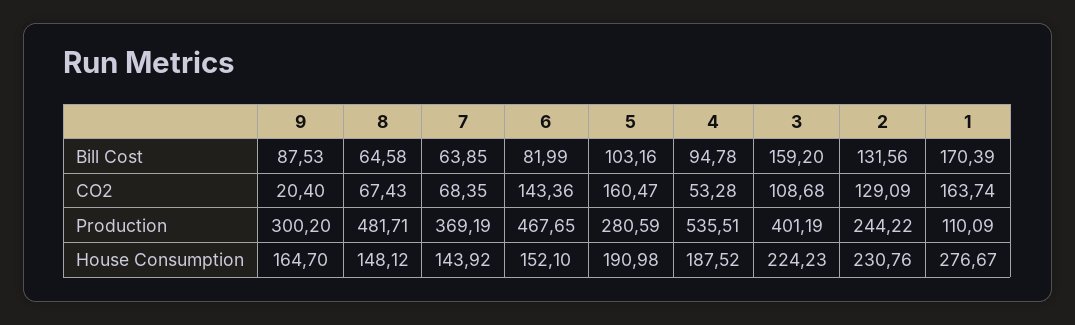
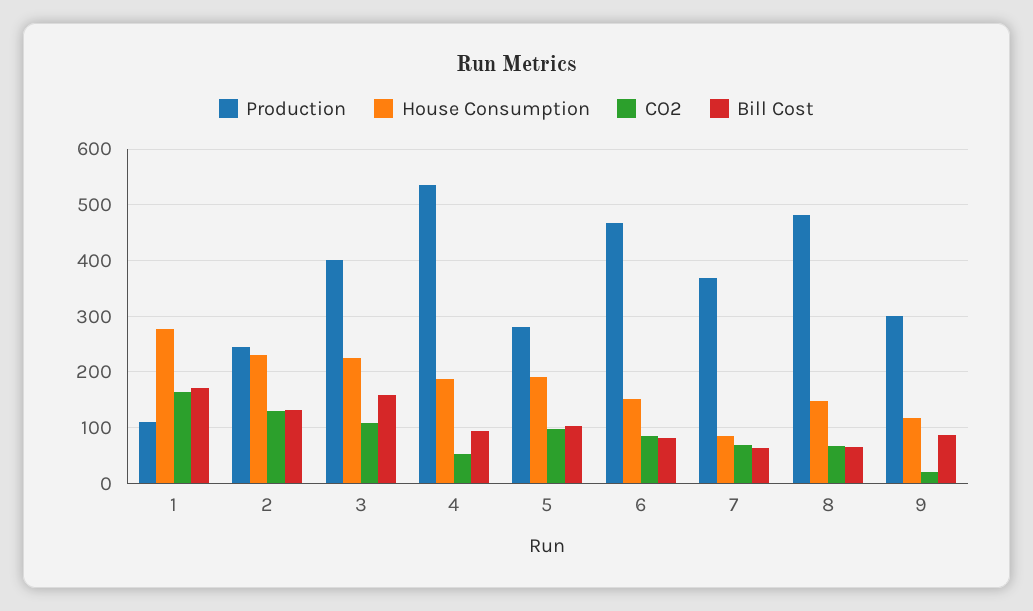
  {
    "Bill Cost": {
      "9": 87.53,
      "8": 64.58,
      "7": 63.85,
      "6": 81.99,
      "5": 103.16,
      "4": 94.78,
      "3": 159.2,
      "2": 131.56,
      "1": 170.39
    },
    "CO2": {
      "9": 20.4,
      "8": 67.43,
      "7": 68.35,
-     "6": 143.36,
+     "6": 80,
-     "5": 160.47,
+     "5": 100,
      "4": 53.28,
      "3": 108.68,
      "2": 129.09,
      "1": 163.74
    },
    "Production": {
      "9": 300.2,
      "8": 481.71,
      "7": 369.19,
      "6": 467.65,
      "5": 280.59,
      "4": 535.51,
      "3": 401.19,
      "2": 244.22,
      "1": 110.09
    },
    "House Consumption": {
-     "9": 164.7,
+     "9": 120,
      "8": 148.12,
-     "7": 143.92,
+     "7": 80,
      "6": 152.1,
      "5": 190.98,
      "4": 187.52,
      "3": 224.23,
      "2": 230.76,
      "1": 276.67
    }
  }

